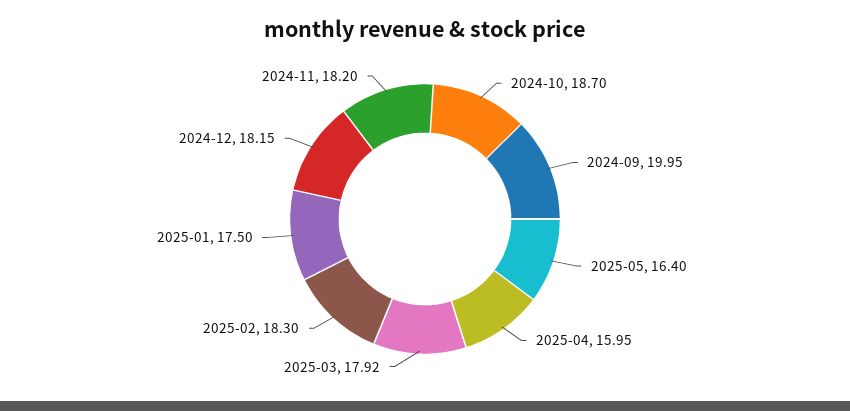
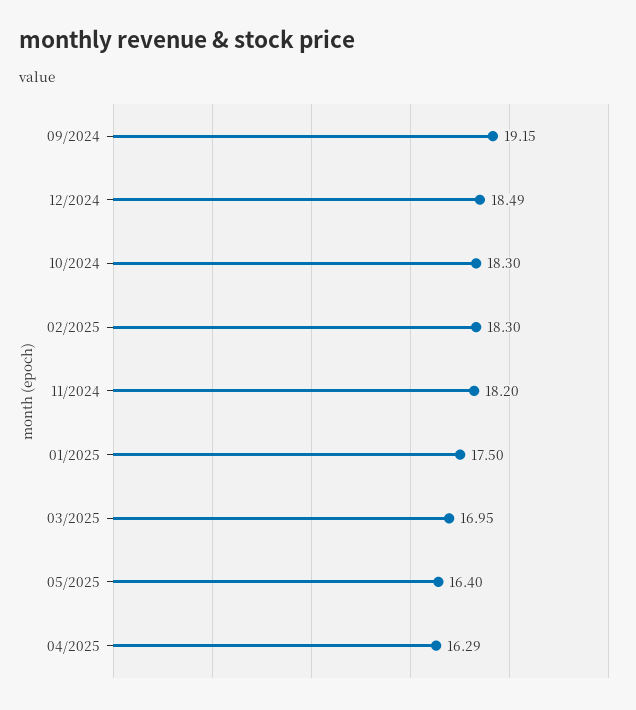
  {
-   "2024-10": 18.7,
+   "2024-10": 18.3,
-   "2024-09": 19.95,
+   "2024-09": 19.15,
    "2025-05": 16.4,
-   "2025-04": 15.95,
+   "2025-04": 16.29,
-   "2025-03": 17.92,
+   "2025-03": 16.95,
    "2025-02": 18.3,
    "2025-01": 17.5,
-   "2024-12": 18.15,
+   "2024-12": 18.49,
    "2024-11": 18.2
  }

